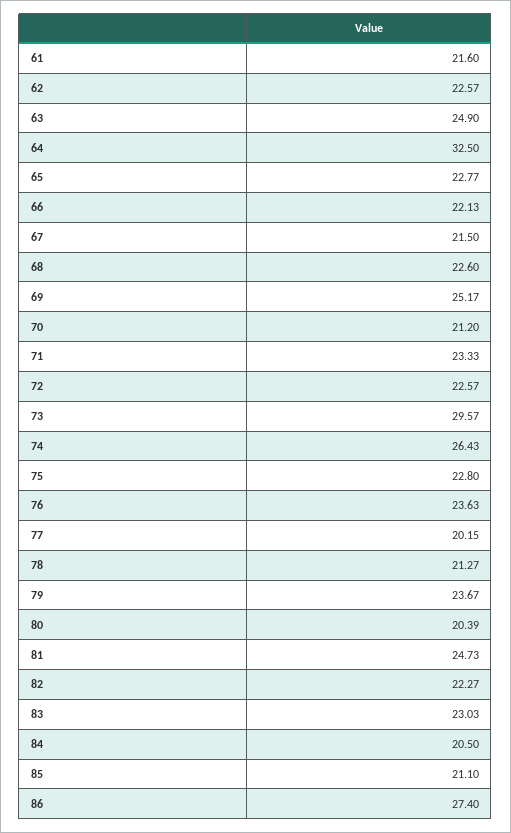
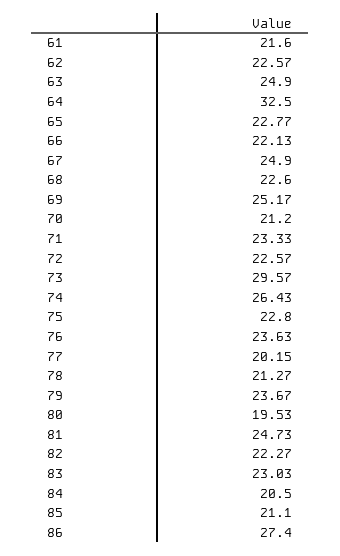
  {
    "61": 21.6,
    "62": 22.57,
    "63": 24.9,
    "64": 32.5,
    "65": 22.77,
    "66": 22.13,
-   "67": 21.5,
+   "67": 24.9,
    "68": 22.6,
    "69": 25.17,
    "70": 21.2,
    "71": 23.33,
    "72": 22.57,
    "73": 29.57,
    "74": 26.43,
    "75": 22.8,
    "76": 23.63,
    "77": 20.15,
    "78": 21.27,
    "79": 23.67,
-   "80": 20.39,
+   "80": 19.53,
    "81": 24.73,
    "82": 22.27,
    "83": 23.03,
    "84": 20.5,
    "85": 21.1,
    "86": 27.4
  }

